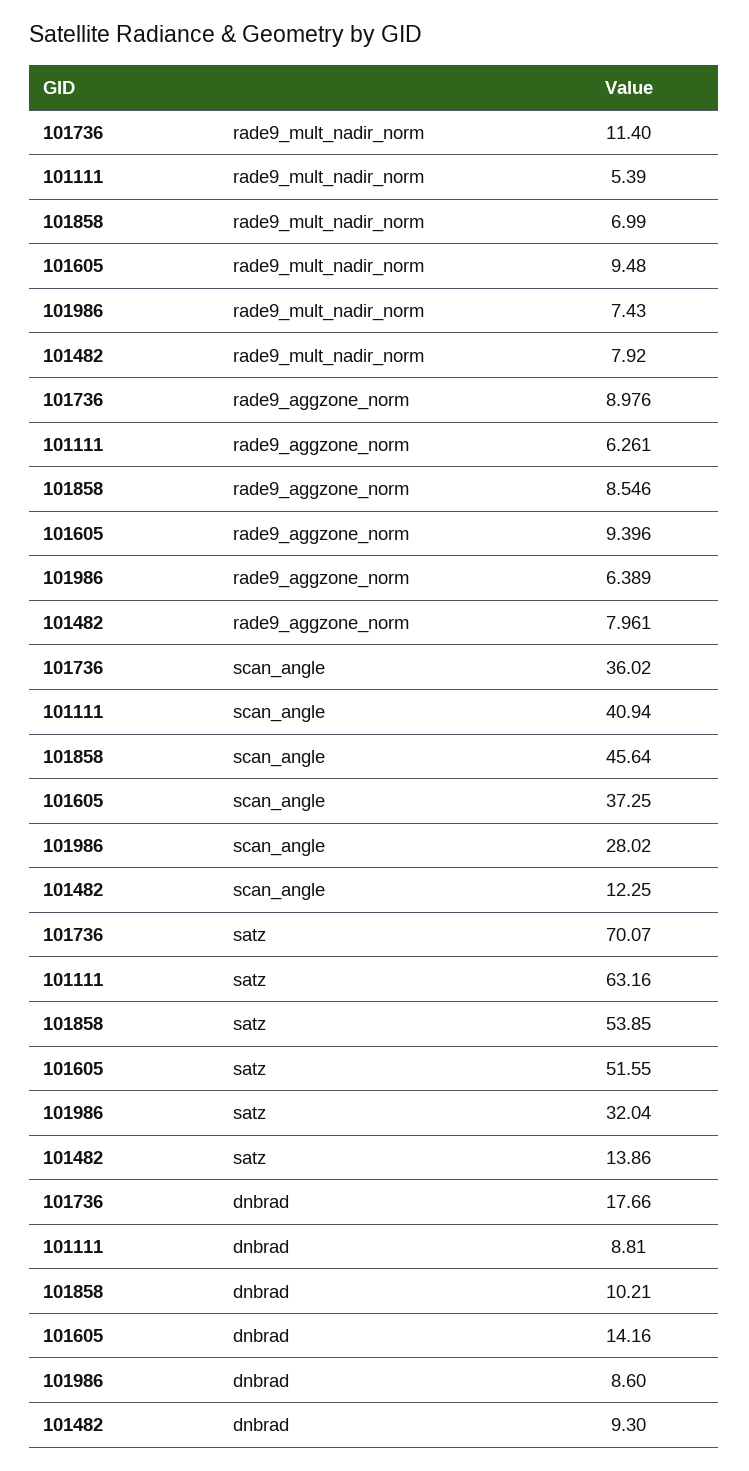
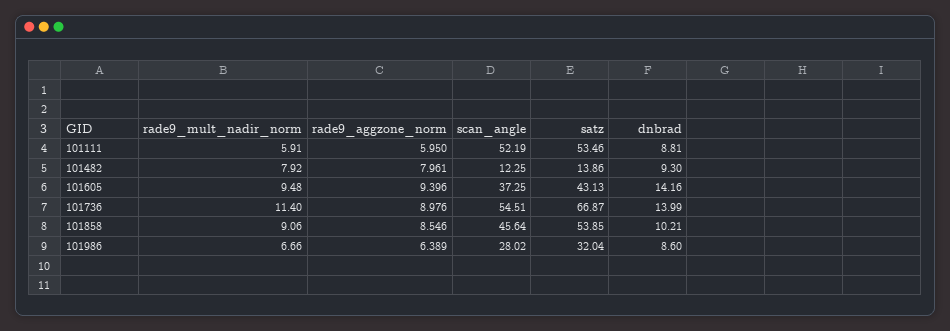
  {
    "101736": {
      "rade9_mult_nadir_norm": 11.4,
      "rade9_aggzone_norm": 8.976,
-     "scan_angle": 36.02,
+     "scan_angle": 54.51,
-     "satz": 70.07,
+     "satz": 66.87,
-     "dnbrad": 17.66
+     "dnbrad": 13.99
    },
    "101111": {
-     "rade9_mult_nadir_norm": 5.39,
+     "rade9_mult_nadir_norm": 5.91,
-     "rade9_aggzone_norm": 6.261,
+     "rade9_aggzone_norm": 5.95,
-     "scan_angle": 40.94,
+     "scan_angle": 52.19,
-     "satz": 63.16,
+     "satz": 53.46,
      "dnbrad": 8.81
    },
    "101858": {
-     "rade9_mult_nadir_norm": 6.99,
+     "rade9_mult_nadir_norm": 9.06,
      "rade9_aggzone_norm": 8.546,
      "scan_angle": 45.64,
      "satz": 53.85,
      "dnbrad": 10.21
    },
    "101605": {
      "rade9_mult_nadir_norm": 9.48,
      "rade9_aggzone_norm": 9.396,
      "scan_angle": 37.25,
-     "satz": 51.55,
+     "satz": 43.13,
      "dnbrad": 14.16
    },
    "101986": {
-     "rade9_mult_nadir_norm": 7.43,
+     "rade9_mult_nadir_norm": 6.66,
      "rade9_aggzone_norm": 6.389,
      "scan_angle": 28.02,
      "satz": 32.04,
      "dnbrad": 8.6
    },
    "101482": {
      "rade9_mult_nadir_norm": 7.92,
      "rade9_aggzone_norm": 7.961,
      "scan_angle": 12.25,
      "satz": 13.86,
      "dnbrad": 9.3
    }
  }

